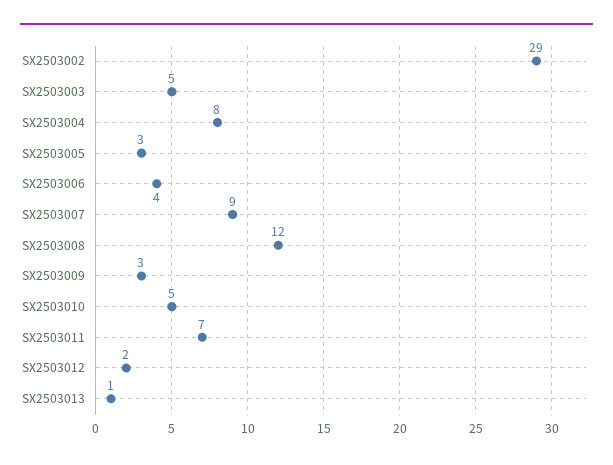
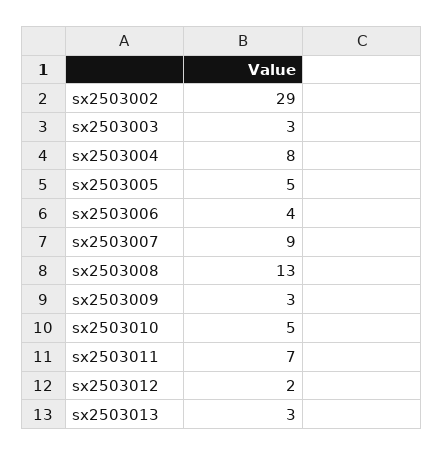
  {
    "SX2503002": 29,
-   "SX2503003": 5,
+   "SX2503003": 3,
    "SX2503004": 8,
-   "SX2503005": 3,
+   "SX2503005": 5,
    "SX2503006": 4,
    "SX2503007": 9,
-   "SX2503008": 12,
+   "SX2503008": 13,
    "SX2503009": 3,
    "SX2503010": 5,
    "SX2503011": 7,
    "SX2503012": 2,
-   "SX2503013": 1
+   "SX2503013": 3
  }

